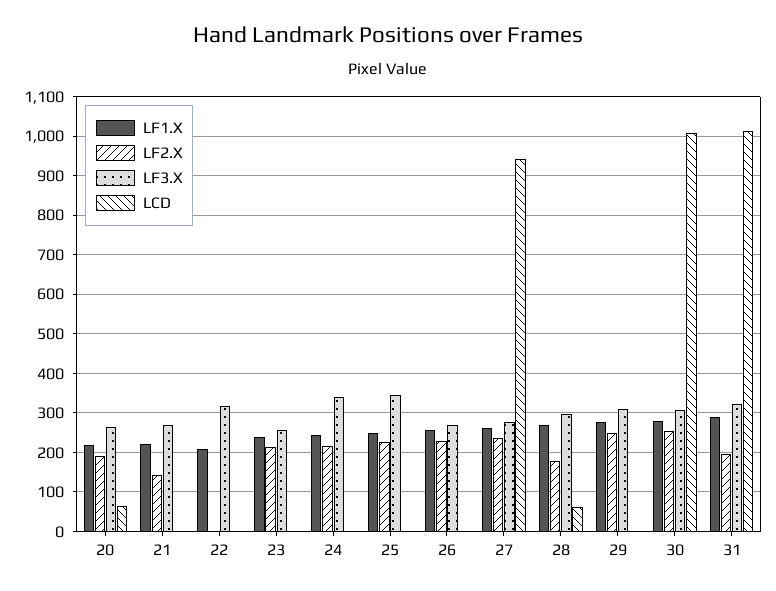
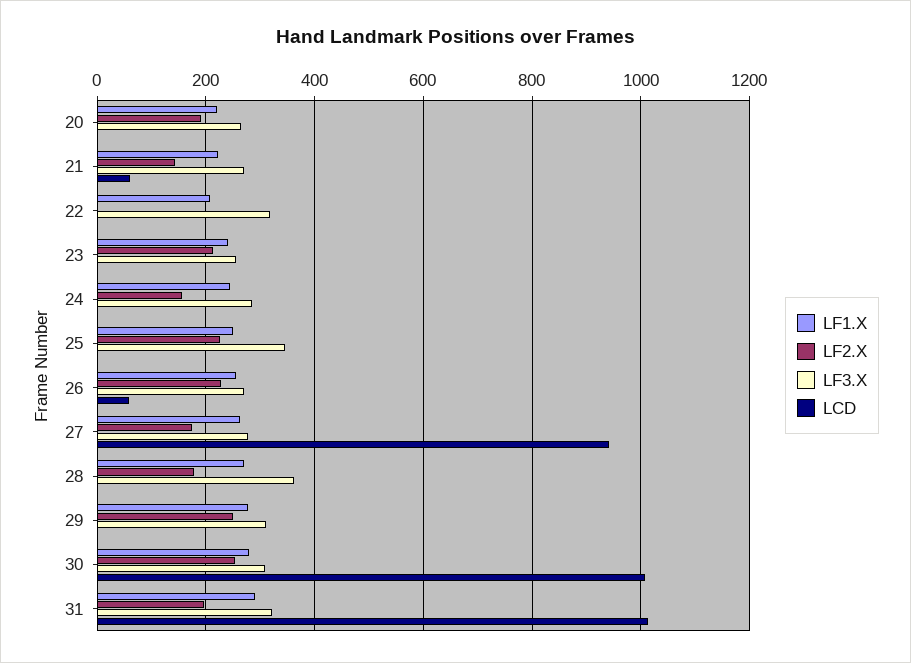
  {
    "LF1.X": {
      "20": 220,
      "21": 220,
      "22": 200,
      "23": 240,
      "24": 240,
      "25": 260,
      "26": 260,
      "27": 260,
      "28": 280,
      "29": 280,
      "30": 280,
      "31": 300
    },
    "LF2.X": {
      "20": 200,
      "21": 140,
      "22": 0,
      "23": 220,
-     "24": 220,
+     "24": 160,
      "25": 220,
      "26": 220,
-     "27": 240,
+     "27": 180,
      "28": 180,
      "29": 260,
      "30": 260,
      "31": 200
    },
    "LF3.X": {
      "20": 260,
      "21": 280,
      "22": 320,
      "23": 260,
-     "24": 340,
+     "24": 280,
      "25": 340,
      "26": 280,
      "27": 280,
-     "28": 300,
+     "28": 360,
      "29": 320,
      "30": 300,
      "31": 320
    },
    "LCD": {
-     "20": 60,
+     "20": 0,
-     "21": 0,
+     "21": 60,
      "22": 0,
      "23": 0,
      "24": 0,
      "25": 0,
-     "26": 0,
+     "26": 60,
      "27": 940,
-     "28": 60,
+     "28": 0,
      "29": 0,
      "30": 1000,
      "31": 1020
    }
  }

